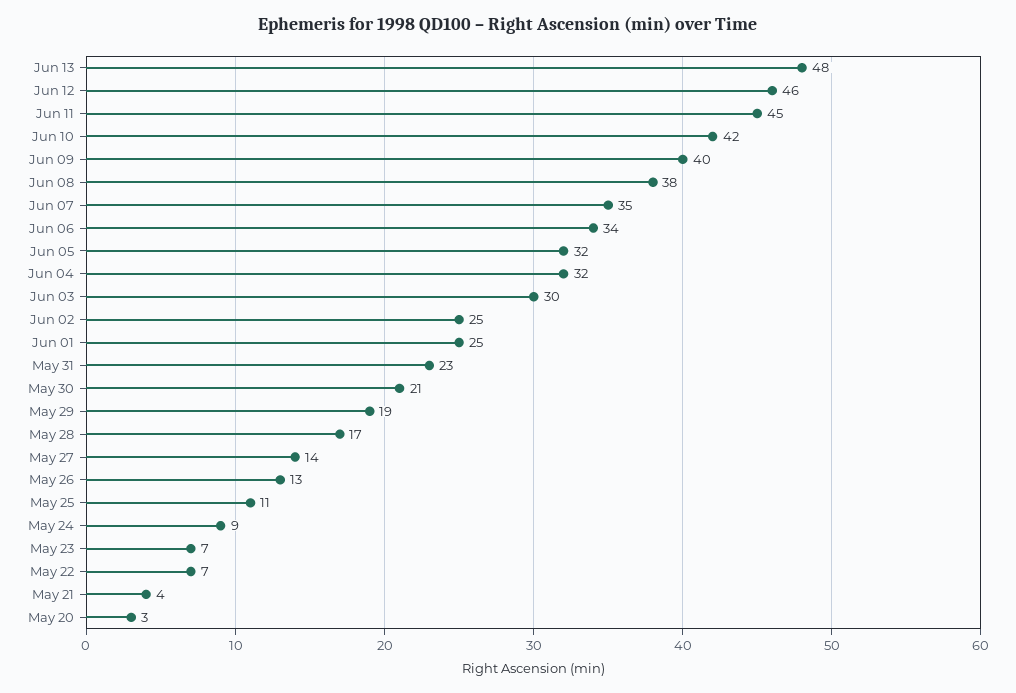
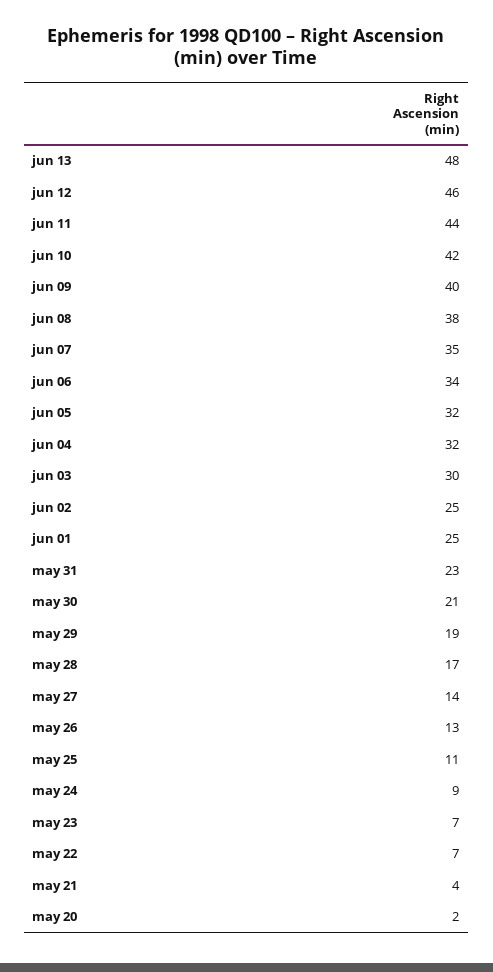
  {
    "Jun 13": 48,
    "Jun 12": 46,
-   "Jun 11": 45,
+   "Jun 11": 44,
    "Jun 10": 42,
    "Jun 09": 40,
    "Jun 08": 38,
    "Jun 07": 35,
    "Jun 06": 34,
    "Jun 05": 32,
    "Jun 04": 32,
    "Jun 03": 30,
    "Jun 02": 25,
    "Jun 01": 25,
    "May 31": 23,
    "May 30": 21,
    "May 29": 19,
    "May 28": 17,
    "May 27": 14,
    "May 26": 13,
    "May 25": 11,
    "May 24": 9,
    "May 23": 7,
    "May 22": 7,
    "May 21": 4,
-   "May 20": 3
+   "May 20": 2
  }

